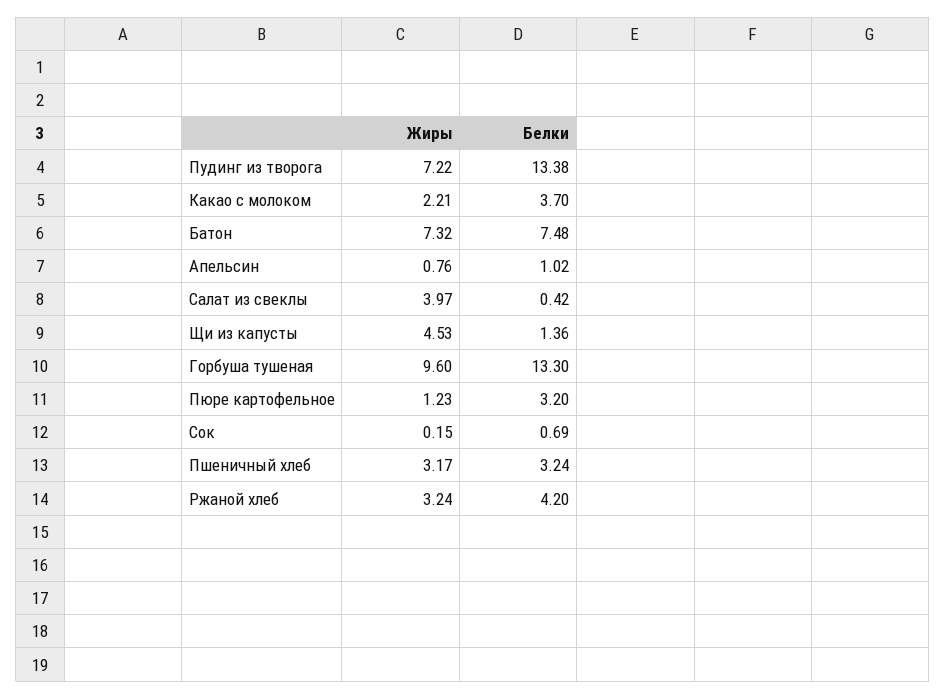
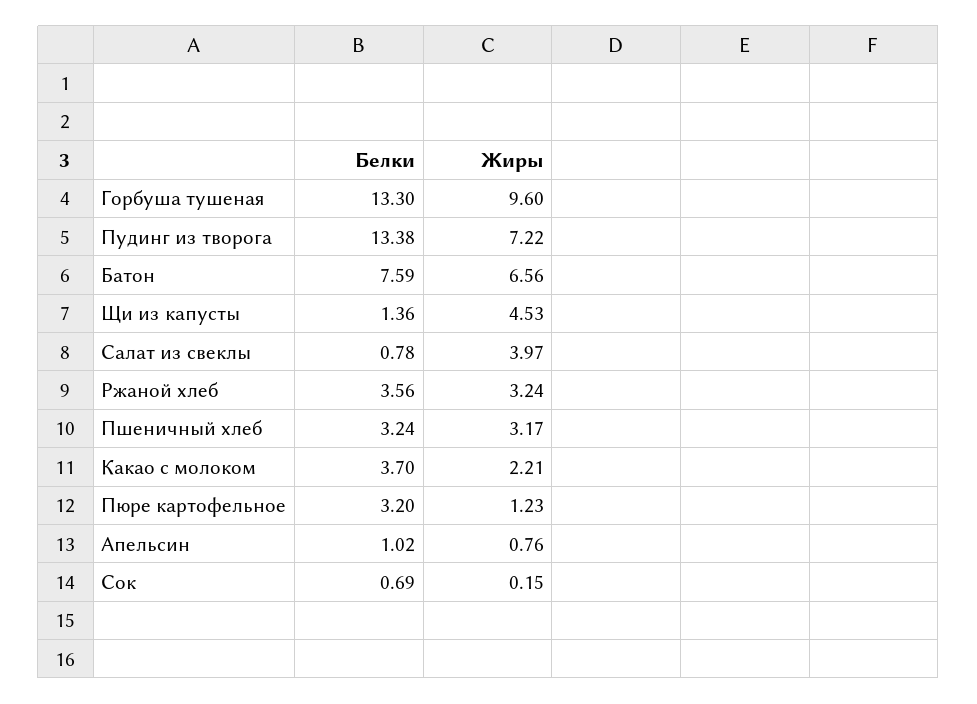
  {
    "Жиры": {
      "Пудинг из творога": 7.22,
      "Какао с молоком": 2.21,
-     "Батон": 7.32,
+     "Батон": 6.56,
      "Апельсин": 0.76,
      "Салат из свеклы": 3.97,
      "Щи из капусты": 4.53,
      "Горбуша тушеная": 9.6,
      "Пюре картофельное": 1.23,
      "Сок": 0.15,
      "Пшеничный хлеб": 3.17,
      "Ржаной хлеб": 3.24
    },
    "Белки": {
      "Пудинг из творога": 13.38,
      "Какао с молоком": 3.7,
-     "Батон": 7.48,
+     "Батон": 7.59,
      "Апельсин": 1.02,
-     "Салат из свеклы": 0.42,
+     "Салат из свеклы": 0.78,
      "Щи из капусты": 1.36,
      "Горбуша тушеная": 13.3,
      "Пюре картофельное": 3.2,
      "Сок": 0.69,
      "Пшеничный хлеб": 3.24,
-     "Ржаной хлеб": 4.2
+     "Ржаной хлеб": 3.56
    }
  }

